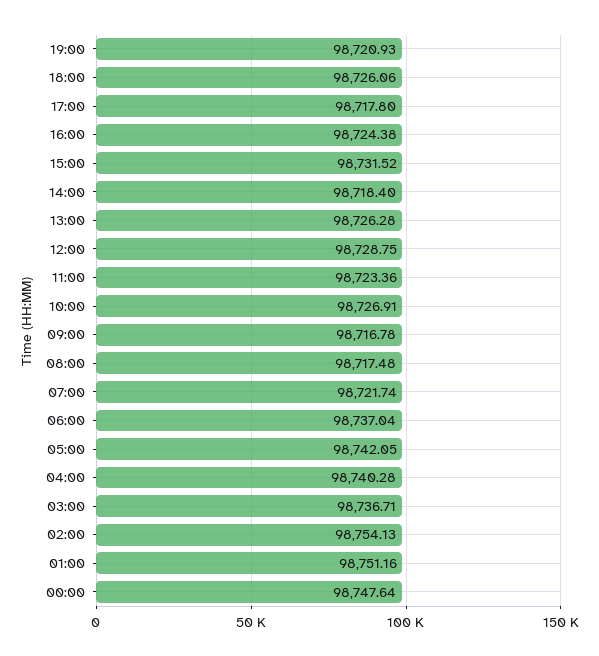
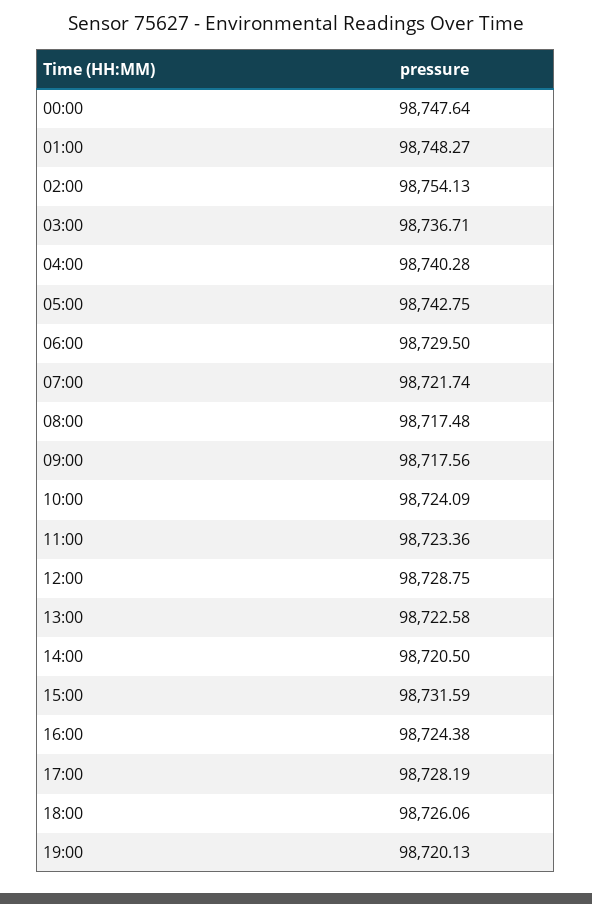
  {
-   "19:00": 98720.93,
+   "19:00": 98720.13,
    "18:00": 98726.06,
-   "17:00": 98717.8,
+   "17:00": 98728.19,
    "16:00": 98724.38,
-   "15:00": 98731.52,
+   "15:00": 98731.59,
-   "14:00": 98718.4,
+   "14:00": 98720.5,
-   "13:00": 98726.28,
+   "13:00": 98722.58,
    "12:00": 98728.75,
    "11:00": 98723.36,
-   "10:00": 98726.91,
+   "10:00": 98724.09,
-   "09:00": 98716.78,
+   "09:00": 98717.56,
    "08:00": 98717.48,
    "07:00": 98721.74,
-   "06:00": 98737.04,
+   "06:00": 98729.5,
-   "05:00": 98742.05,
+   "05:00": 98742.75,
    "04:00": 98740.28,
    "03:00": 98736.71,
    "02:00": 98754.13,
-   "01:00": 98751.16,
+   "01:00": 98748.27,
    "00:00": 98747.64
  }

